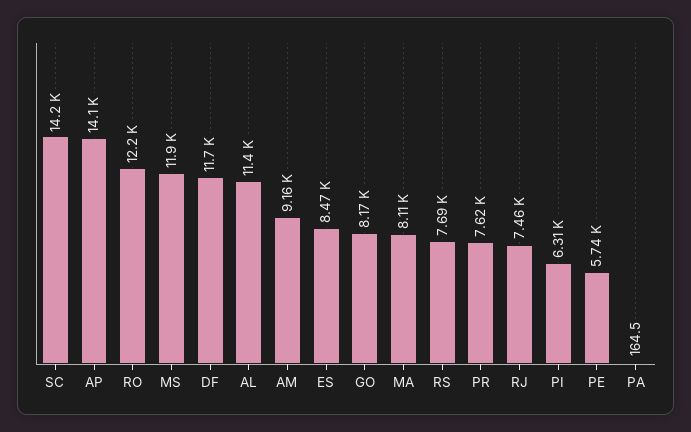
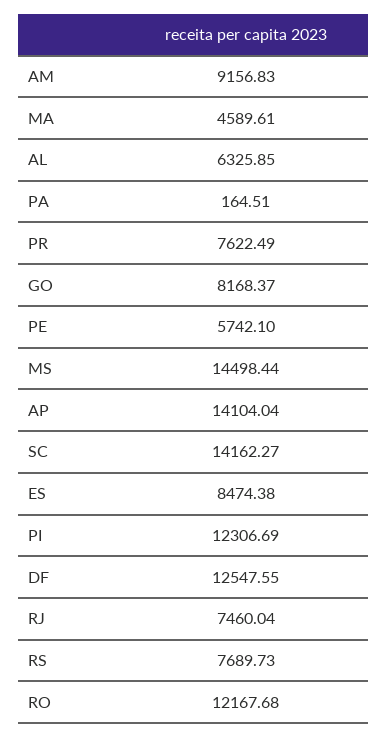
  {
    "SC": 14162.27,
    "AP": 14104.04,
    "RO": 12167.68,
-   "MS": 11900,
+   "MS": 14498.44,
-   "DF": 11700,
+   "DF": 12547.55,
-   "AL": 11400,
+   "AL": 6325.85,
    "AM": 9156.83,
    "ES": 8474.38,
    "GO": 8168.37,
-   "MA": 8110,
+   "MA": 4589.61,
    "RS": 7689.73,
    "PR": 7622.49,
    "RJ": 7460.04,
-   "PI": 6310,
+   "PI": 12306.69,
    "PE": 5742.1,
    "PA": 164.51
  }

